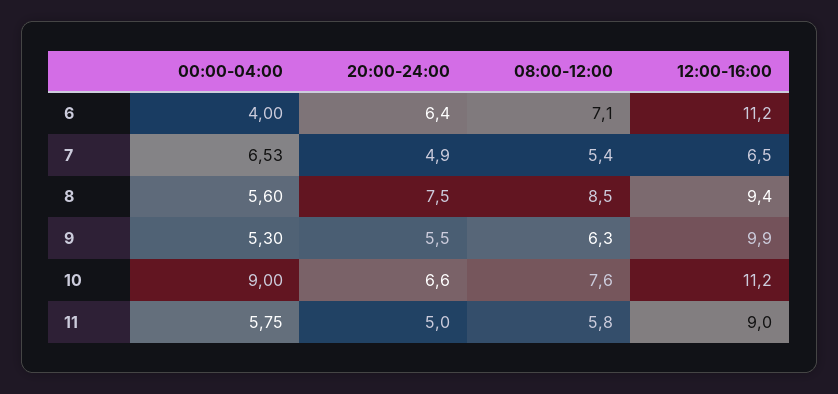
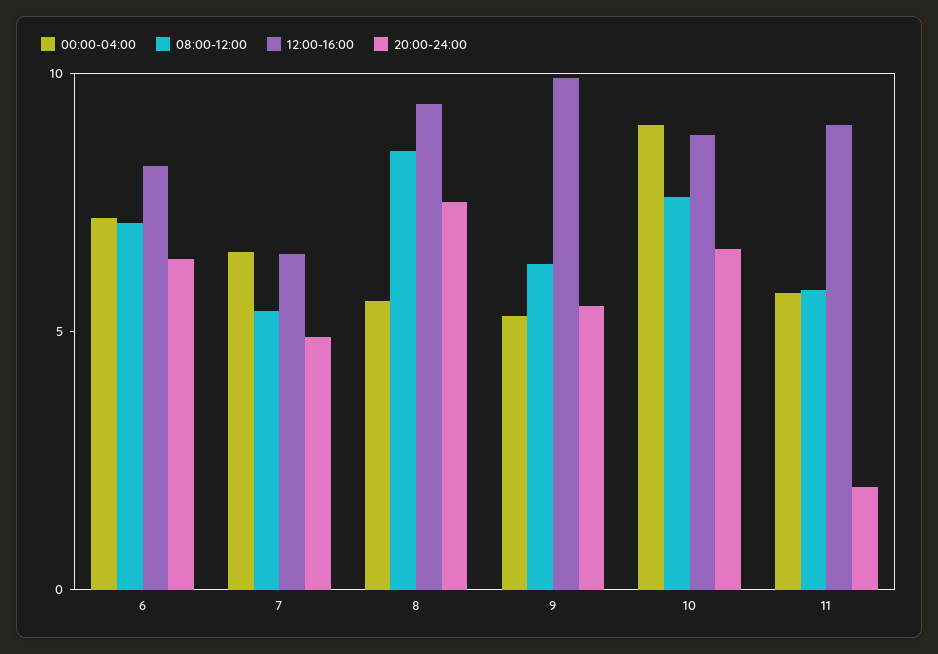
  {
    "00:00-04:00": {
-     "6": 4,
+     "6": 7,
      "7": 6.53,
      "8": 5.6,
      "9": 5.3,
      "10": 9,
      "11": 5.75
    },
    "20:00-24:00": {
      "6": 6.4,
      "7": 4.9,
      "8": 7.5,
      "9": 5.5,
      "10": 6.6,
-     "11": 5
+     "11": 2
    },
    "08:00-12:00": {
      "6": 7.1,
      "7": 5.4,
      "8": 8.5,
      "9": 6.3,
      "10": 7.6,
      "11": 5.8
    },
    "12:00-16:00": {
-     "6": 11.2,
+     "6": 8,
      "7": 6.5,
      "8": 9.4,
      "9": 9.9,
-     "10": 11.2,
+     "10": 9,
      "11": 9
    }
  }

